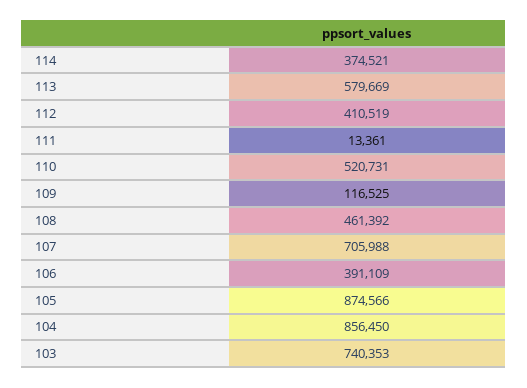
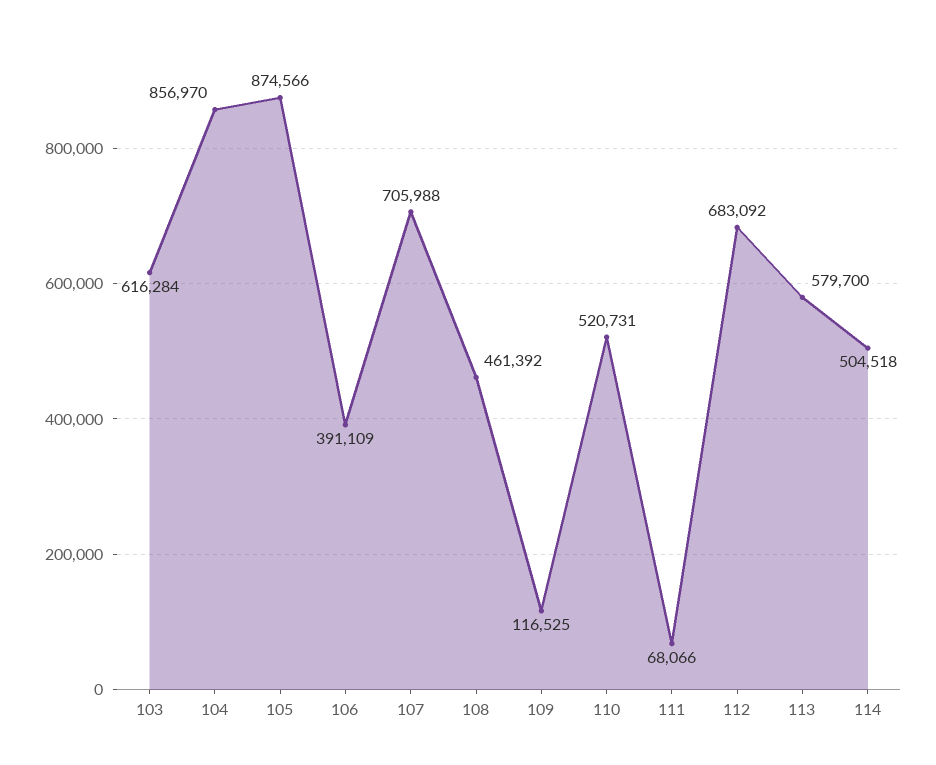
  {
-   "114": 374521,
+   "114": 504518,
-   "113": 579669,
+   "113": 579700,
-   "112": 410519,
+   "112": 683092,
-   "111": 13361,
+   "111": 68066,
    "110": 520731,
    "109": 116525,
    "108": 461392,
    "107": 705988,
    "106": 391109,
    "105": 874566,
-   "104": 856450,
+   "104": 856970,
-   "103": 740353
+   "103": 616284
  }

